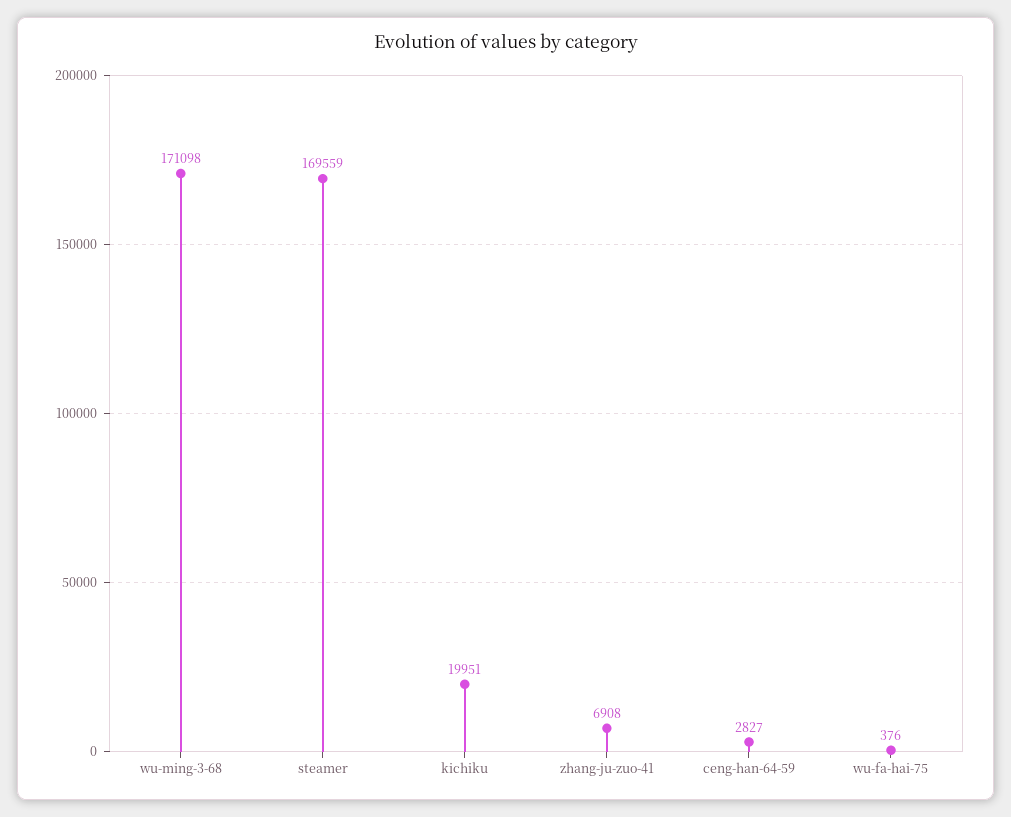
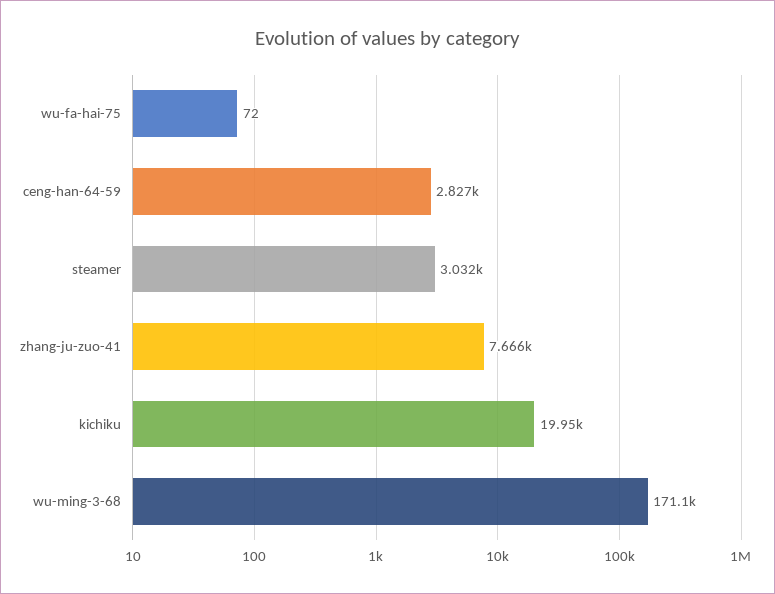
  {
    "wu-ming-3-68": 171098,
-   "steamer": 169559,
+   "steamer": 3032,
    "kichiku": 19951,
-   "zhang-ju-zuo-41": 6908,
+   "zhang-ju-zuo-41": 7666,
    "ceng-han-64-59": 2827,
-   "wu-fa-hai-75": 376
+   "wu-fa-hai-75": 72
  }

